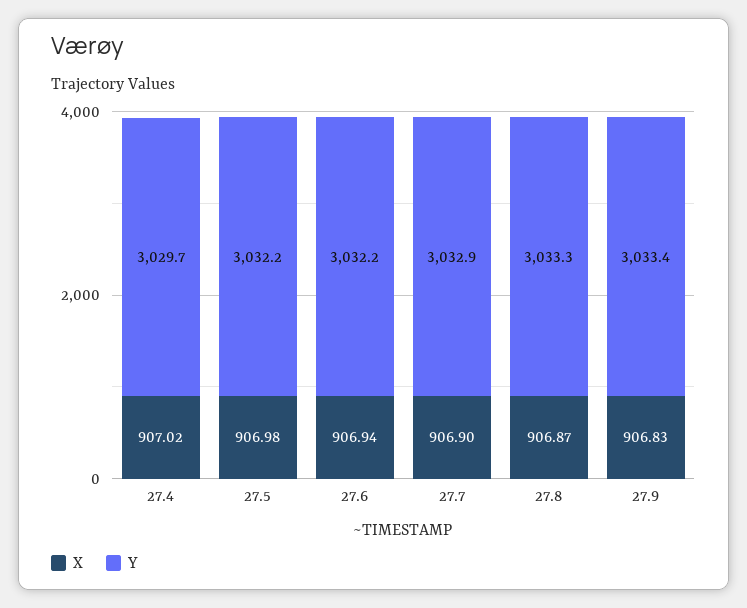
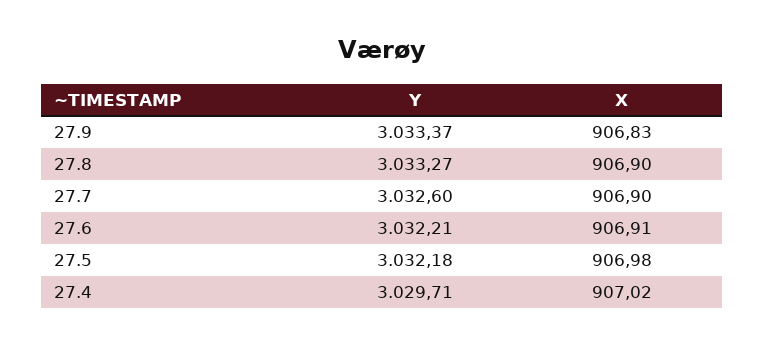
  {
    "X": {
      "27.4": 907.02,
      "27.5": 906.98,
-     "27.6": 906.94,
+     "27.6": 906.91,
      "27.7": 906.9,
-     "27.8": 906.87,
+     "27.8": 906.9,
      "27.9": 906.83
    },
    "Y": {
      "27.4": 3029.71,
      "27.5": 3032.18,
      "27.6": 3032.21,
-     "27.7": 3032.9,
+     "27.7": 3032.6,
      "27.8": 3033.27,
      "27.9": 3033.37
    }
  }

